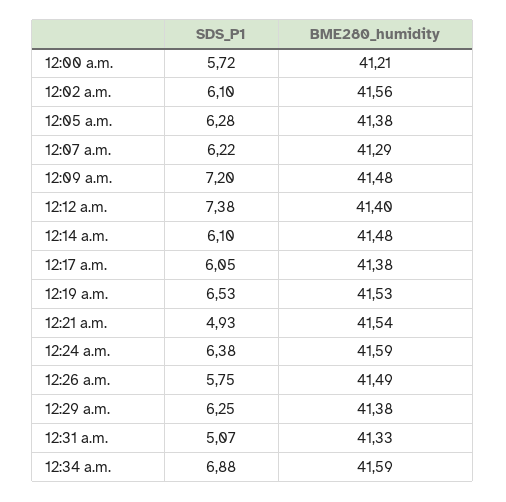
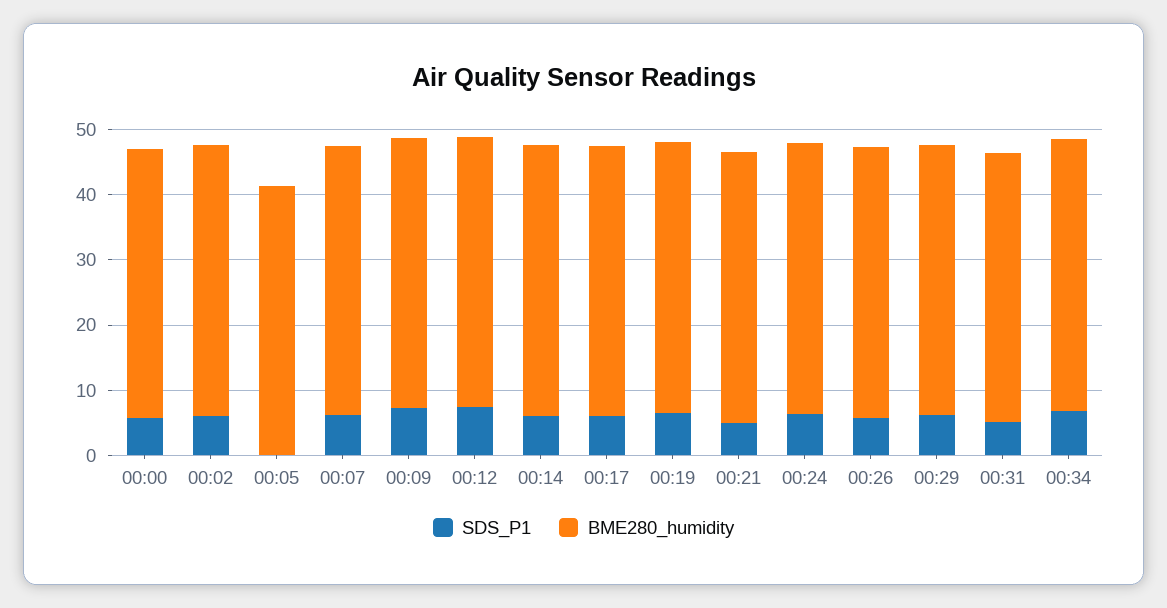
  {
    "SDS_P1": {
      "12:00 a.m.": 5.72,
      "12:02 a.m.": 6.1,
-     "12:05 a.m.": 6.28,
+     "12:05 a.m.": 0,
      "12:07 a.m.": 6.22,
      "12:09 a.m.": 7.2,
      "12:12 a.m.": 7.38,
      "12:14 a.m.": 6.1,
      "12:17 a.m.": 6.05,
      "12:19 a.m.": 6.53,
      "12:21 a.m.": 4.93,
      "12:24 a.m.": 6.38,
      "12:26 a.m.": 5.75,
      "12:29 a.m.": 6.25,
      "12:31 a.m.": 5.07,
      "12:34 a.m.": 6.88
    },
    "BME280_humidity": {
      "12:00 a.m.": 41.21,
      "12:02 a.m.": 41.56,
      "12:05 a.m.": 41.38,
      "12:07 a.m.": 41.29,
      "12:09 a.m.": 41.48,
      "12:12 a.m.": 41.4,
      "12:14 a.m.": 41.48,
      "12:17 a.m.": 41.38,
      "12:19 a.m.": 41.53,
      "12:21 a.m.": 41.54,
      "12:24 a.m.": 41.59,
      "12:26 a.m.": 41.49,
      "12:29 a.m.": 41.38,
      "12:31 a.m.": 41.33,
      "12:34 a.m.": 41.59
    }
  }

